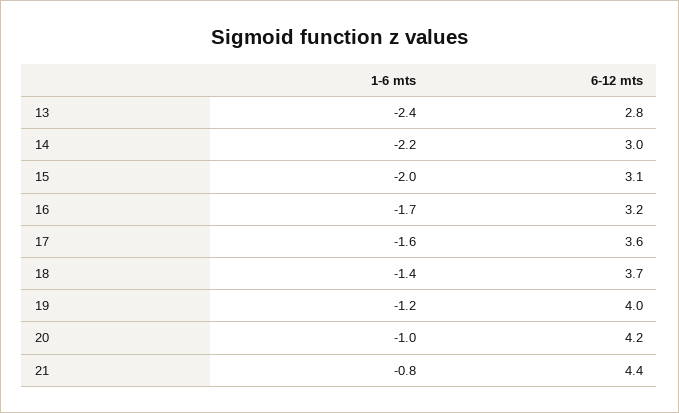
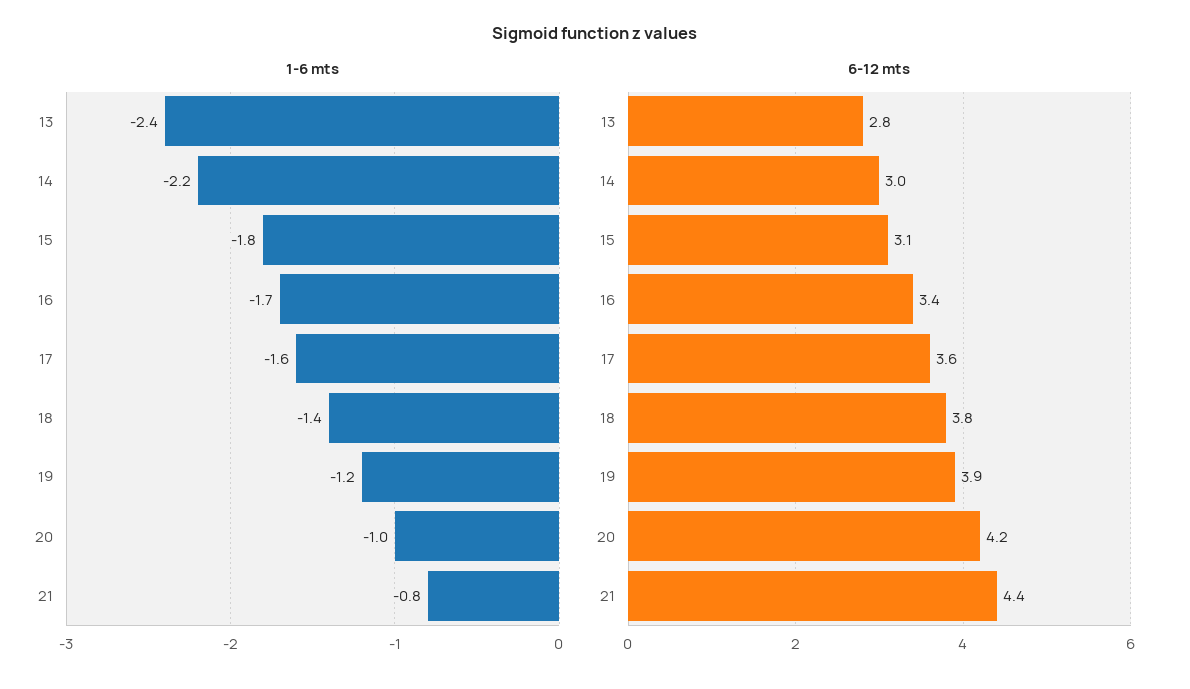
  {
    "1-6 mts": {
      "13": -2.4,
      "14": -2.2,
-     "15": -2,
+     "15": -1.8,
      "16": -1.7,
      "17": -1.6,
      "18": -1.4,
      "19": -1.2,
      "20": -1,
      "21": -0.8
    },
    "6-12 mts": {
      "13": 2.8,
      "14": 3,
      "15": 3.1,
-     "16": 3.2,
+     "16": 3.4,
      "17": 3.6,
-     "18": 3.7,
+     "18": 3.8,
-     "19": 4,
+     "19": 3.9,
      "20": 4.2,
      "21": 4.4
    }
  }

